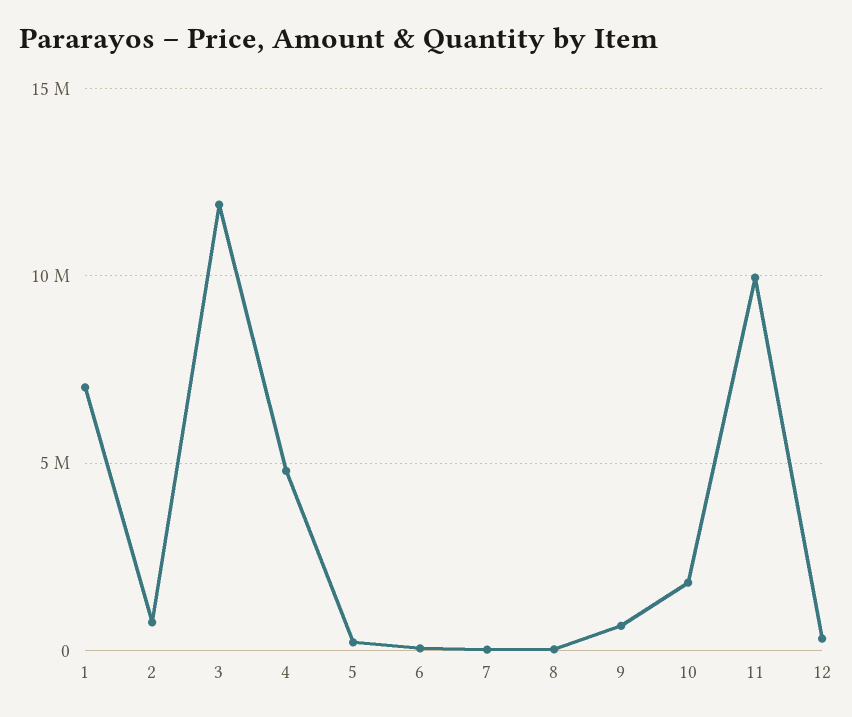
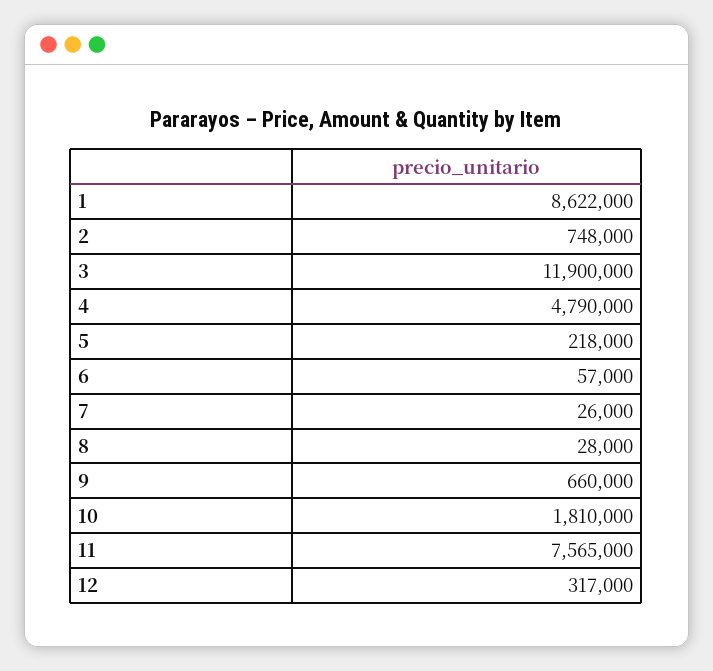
  {
-   "1": 7000000,
+   "1": 8622000,
    "2": 748000,
    "3": 11900000,
    "4": 4790000,
    "5": 218000,
    "6": 57000,
    "7": 26000,
    "8": 28000,
    "9": 660000,
    "10": 1810000,
-   "11": 10000000,
+   "11": 7565000,
    "12": 317000
  }

